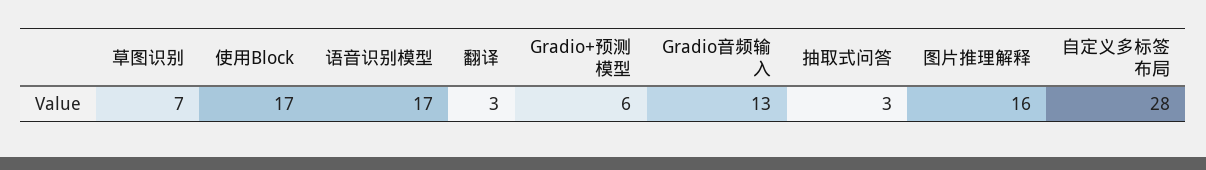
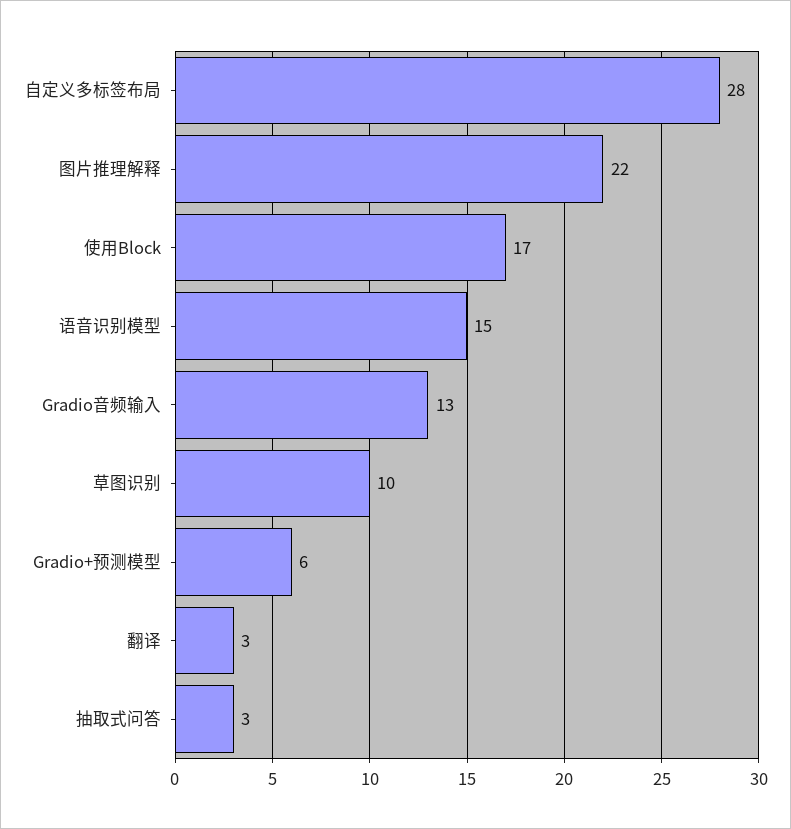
  {
-   "草图识别": 7,
+   "草图识别": 10,
    "使用Block": 17,
-   "语音识别模型": 17,
+   "语音识别模型": 15,
    "翻译": 3,
    "Gradio+预测模型": 6,
    "Gradio音频输入": 13,
    "抽取式问答": 3,
-   "图片推理解释": 16,
+   "图片推理解释": 22,
    "自定义多标签布局": 28
  }

